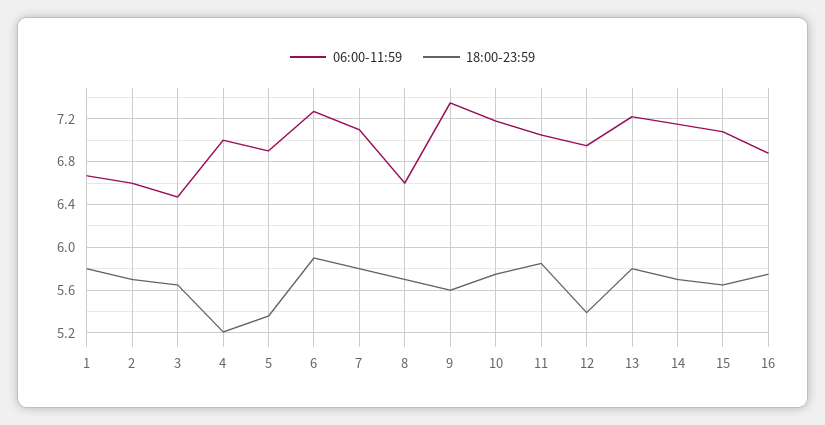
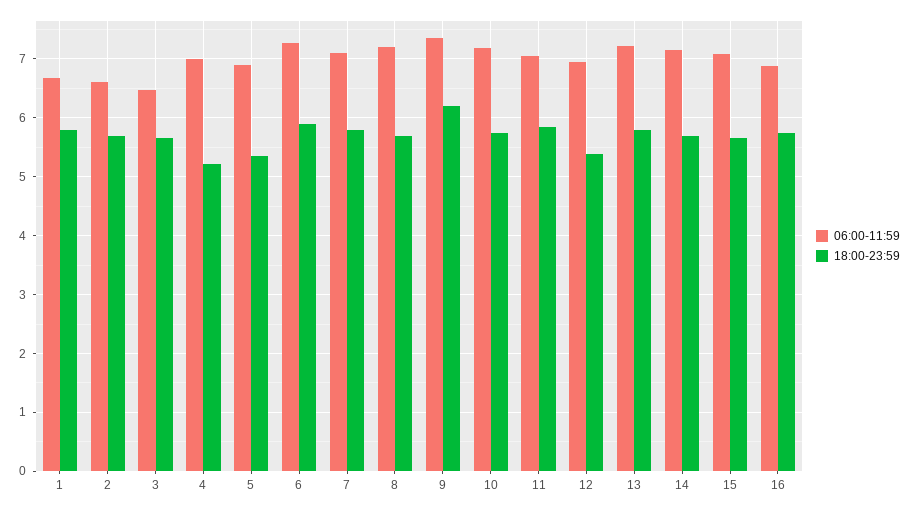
  {
    "06:00-11:59": {
      "1": 6.7,
      "2": 6.6,
      "3": 6.5,
      "4": 7,
      "5": 6.9,
      "6": 7.3,
      "7": 7.1,
-     "8": 6.6,
+     "8": 7.2,
      "9": 7.4,
      "10": 7.2,
      "11": 7.1,
      "12": 7,
      "13": 7.2,
      "14": 7.2,
      "15": 7.1,
      "16": 6.9
    },
    "18:00-23:59": {
      "1": 5.8,
      "2": 5.7,
      "3": 5.7,
      "4": 5.2,
      "5": 5.4,
      "6": 5.9,
      "7": 5.8,
      "8": 5.7,
-     "9": 5.6,
+     "9": 6.2,
      "10": 5.8,
      "11": 5.9,
      "12": 5.4,
      "13": 5.8,
      "14": 5.7,
      "15": 5.7,
      "16": 5.8
    }
  }

